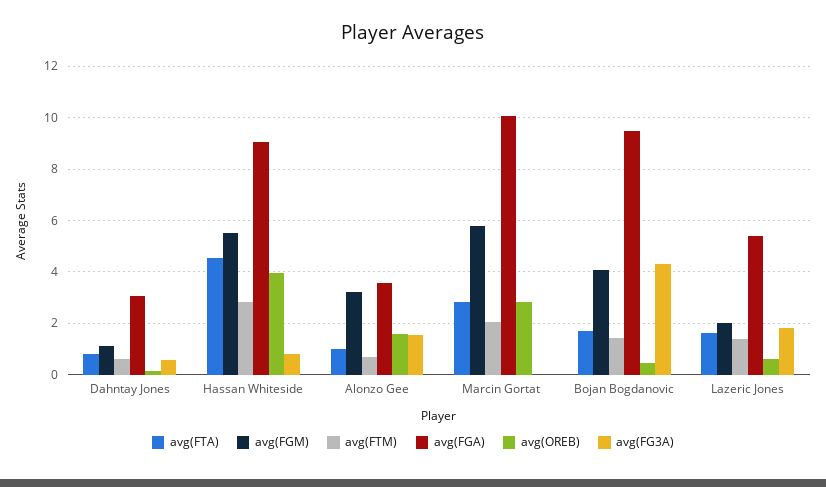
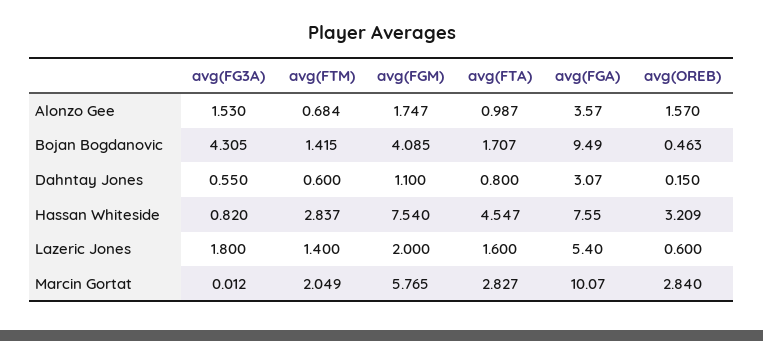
  {
    "avg(FTA)": {
      "Dahntay Jones": 0.8,
      "Hassan Whiteside": 4.547,
      "Alonzo Gee": 0.987,
      "Marcin Gortat": 2.827,
      "Bojan Bogdanovic": 1.707,
      "Lazeric Jones": 1.6
    },
    "avg(FGM)": {
      "Dahntay Jones": 1.1,
-     "Hassan Whiteside": 5.5,
+     "Hassan Whiteside": 7.54,
-     "Alonzo Gee": 3.25,
+     "Alonzo Gee": 1.747,
      "Marcin Gortat": 5.765,
      "Bojan Bogdanovic": 4.085,
      "Lazeric Jones": 2
    },
    "avg(FTM)": {
      "Dahntay Jones": 0.6,
      "Hassan Whiteside": 2.837,
      "Alonzo Gee": 0.684,
      "Marcin Gortat": 2.049,
      "Bojan Bogdanovic": 1.415,
      "Lazeric Jones": 1.4
    },
    "avg(FGA)": {
      "Dahntay Jones": 3.07,
-     "Hassan Whiteside": 9,
+     "Hassan Whiteside": 7.55,
      "Alonzo Gee": 3.57,
      "Marcin Gortat": 10.07,
      "Bojan Bogdanovic": 9.49,
      "Lazeric Jones": 5.4
    },
    "avg(OREB)": {
      "Dahntay Jones": 0.15,
-     "Hassan Whiteside": 4,
+     "Hassan Whiteside": 3.209,
      "Alonzo Gee": 1.57,
      "Marcin Gortat": 2.84,
      "Bojan Bogdanovic": 0.463,
      "Lazeric Jones": 0.6
    },
    "avg(FG3A)": {
      "Dahntay Jones": 0.55,
      "Hassan Whiteside": 0.82,
      "Alonzo Gee": 1.53,
      "Marcin Gortat": 0.012,
      "Bojan Bogdanovic": 4.305,
      "Lazeric Jones": 1.8
    }
  }

